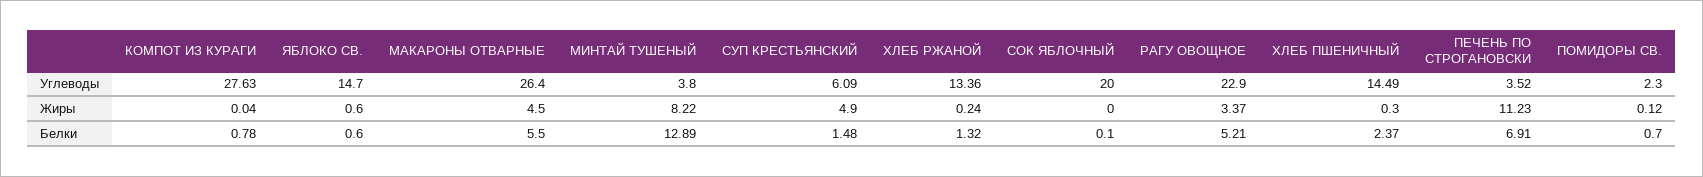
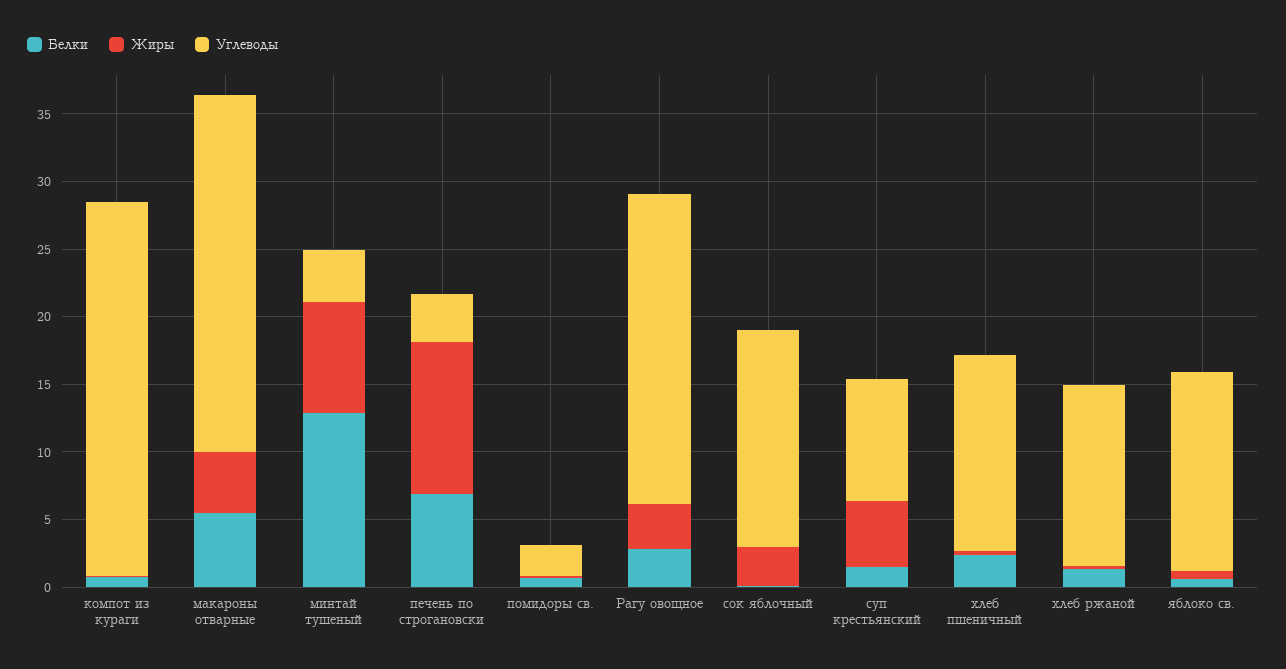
  {
    "Углеводы": {
      "КОМПОТ ИЗ КУРАГИ": 27.63,
      "ЯБЛОКО СВ.": 14.7,
      "МАКАРОНЫ ОТВАРНЫЕ": 26.4,
      "МИНТАЙ ТУШЕНЫЙ": 3.8,
-     "СУП КРЕСТЬЯНСКИЙ": 6.09,
+     "СУП КРЕСТЬЯНСКИЙ": 9,
      "ХЛЕБ РЖАНОЙ": 13.36,
-     "СОК ЯБЛОЧНЫЙ": 20,
+     "СОК ЯБЛОЧНЫЙ": 16,
      "РАГУ ОВОЩНОЕ": 22.9,
      "ХЛЕБ ПШЕНИЧНЫЙ": 14.49,
      "ПЕЧЕНЬ ПО СТРОГАНОВСКИ": 3.52,
      "ПОМИДОРЫ СВ.": 2.3
    },
    "Жиры": {
      "КОМПОТ ИЗ КУРАГИ": 0.04,
      "ЯБЛОКО СВ.": 0.6,
      "МАКАРОНЫ ОТВАРНЫЕ": 4.5,
      "МИНТАЙ ТУШЕНЫЙ": 8.22,
      "СУП КРЕСТЬЯНСКИЙ": 4.9,
      "ХЛЕБ РЖАНОЙ": 0.24,
-     "СОК ЯБЛОЧНЫЙ": 0,
+     "СОК ЯБЛОЧНЫЙ": 3,
      "РАГУ ОВОЩНОЕ": 3.37,
      "ХЛЕБ ПШЕНИЧНЫЙ": 0.3,
      "ПЕЧЕНЬ ПО СТРОГАНОВСКИ": 11.23,
      "ПОМИДОРЫ СВ.": 0.12
    },
    "Белки": {
      "КОМПОТ ИЗ КУРАГИ": 0.78,
      "ЯБЛОКО СВ.": 0.6,
      "МАКАРОНЫ ОТВАРНЫЕ": 5.5,
      "МИНТАЙ ТУШЕНЫЙ": 12.89,
      "СУП КРЕСТЬЯНСКИЙ": 1.48,
      "ХЛЕБ РЖАНОЙ": 1.32,
      "СОК ЯБЛОЧНЫЙ": 0.1,
-     "РАГУ ОВОЩНОЕ": 5.21,
+     "РАГУ ОВОЩНОЕ": 3,
      "ХЛЕБ ПШЕНИЧНЫЙ": 2.37,
      "ПЕЧЕНЬ ПО СТРОГАНОВСКИ": 6.91,
      "ПОМИДОРЫ СВ.": 0.7
    }
  }

